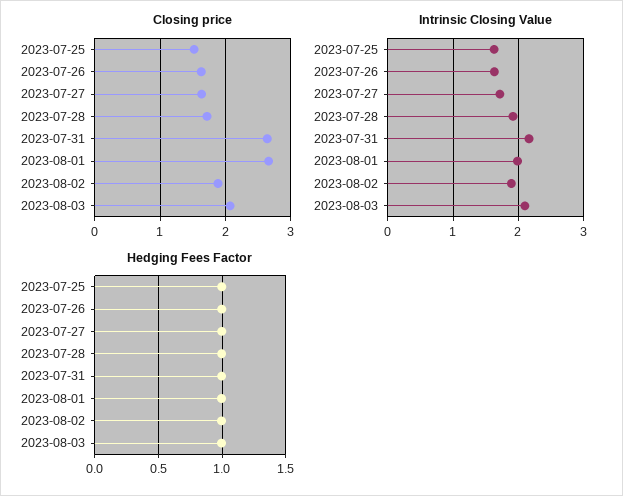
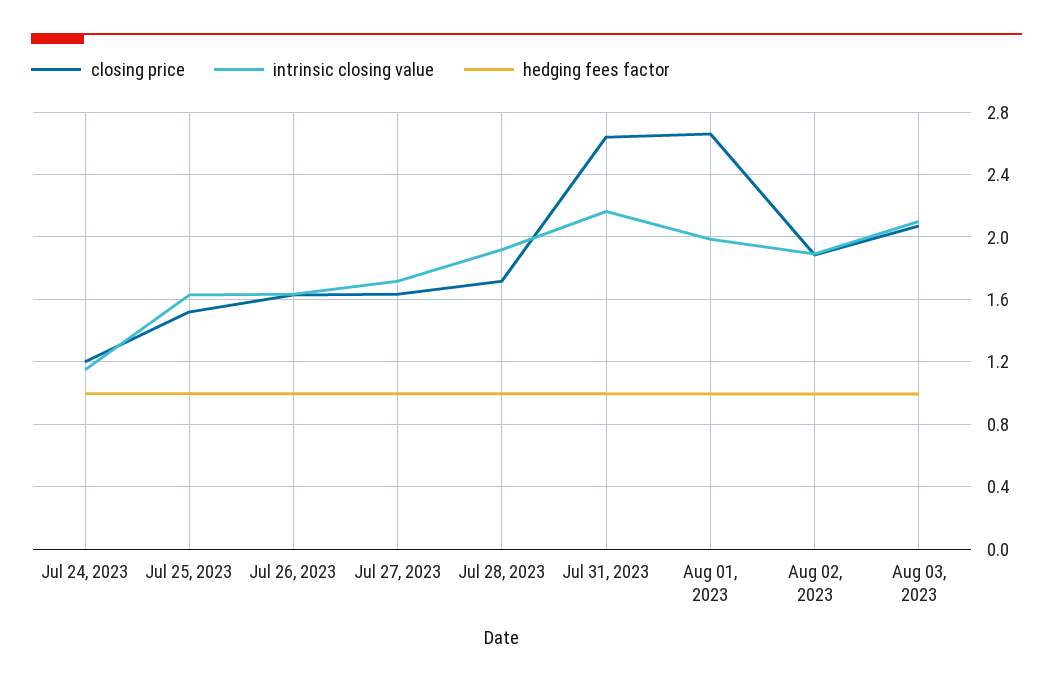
  {
    "Closing price": {
      "2023-07-25": 1.5,
      "2023-07-26": 1.65,
      "2023-07-27": 1.65,
      "2023-07-28": 1.7,
      "2023-07-31": 2.65,
      "2023-08-01": 2.65,
      "2023-08-02": 1.9,
-     "2023-08-03": 2.05
+     "2023-08-03": 2.05,
+     "Jul 24, 2023": 1.2
    },
    "Intrinsic Closing Value": {
      "2023-07-25": 1.65,
      "2023-07-26": 1.65,
      "2023-07-27": 1.7,
      "2023-07-28": 1.9,
      "2023-07-31": 2.15,
      "2023-08-01": 2,
      "2023-08-02": 1.9,
-     "2023-08-03": 2.1
+     "2023-08-03": 2.1,
+     "Jul 24, 2023": 1.15
    },
    "Hedging Fees Factor": {
      "2023-07-25": 1,
      "2023-07-26": 1,
      "2023-07-27": 1,
      "2023-07-28": 1,
      "2023-07-31": 1,
      "2023-08-01": 1,
      "2023-08-02": 1,
-     "2023-08-03": 1
+     "2023-08-03": 1,
+     "Jul 24, 2023": 1
    }
  }

